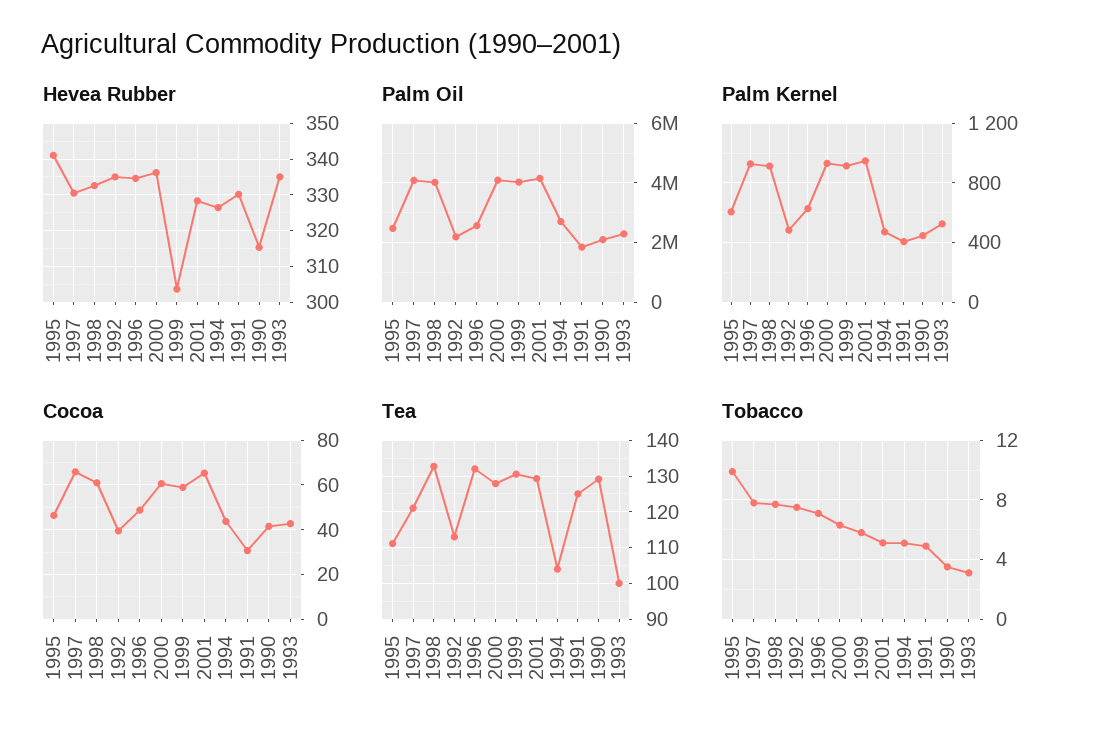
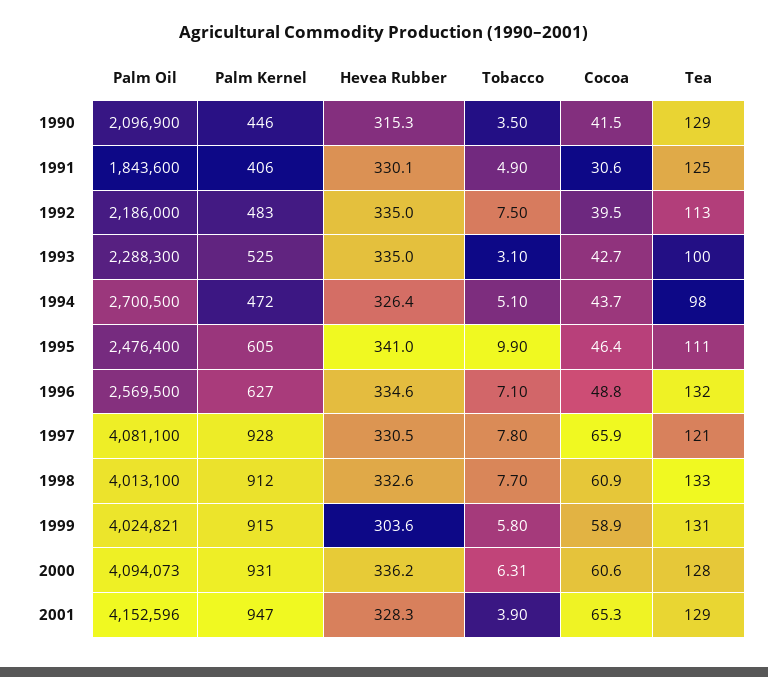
  {
    "Hevea Rubber": {
      "1995": 341,
      "1997": 330.5,
      "1998": 332.6,
      "1992": 335,
      "1996": 334.6,
      "2000": 336.2,
      "1999": 303.6,
      "2001": 328.3,
      "1994": 326.4,
      "1991": 330.1,
      "1990": 315.3,
      "1993": 335
    },
    "Palm Oil": {
      "1995": 2476400,
      "1997": 4081100,
      "1998": 4013100,
      "1992": 2186000,
      "1996": 2569500,
      "2000": 4094073,
      "1999": 4024821,
      "2001": 4152596,
      "1994": 2700500,
      "1991": 1843600,
      "1990": 2096900,
      "1993": 2288300
    },
    "Palm Kernel": {
      "1995": 605,
      "1997": 928,
      "1998": 912,
      "1992": 483,
      "1996": 627,
      "2000": 931,
      "1999": 915,
      "2001": 947,
      "1994": 472,
      "1991": 406,
      "1990": 446,
      "1993": 525
    },
    "Cocoa": {
      "1995": 46.4,
      "1997": 65.9,
      "1998": 60.9,
      "1992": 39.5,
      "1996": 48.8,
      "2000": 60.6,
      "1999": 58.9,
      "2001": 65.3,
      "1994": 43.7,
      "1991": 30.6,
      "1990": 41.5,
      "1993": 42.7
    },
    "Tea": {
      "1995": 111,
      "1997": 121,
      "1998": 133,
      "1992": 113,
      "1996": 132,
      "2000": 128,
      "1999": 131,
      "2001": 129,
-     "1994": 104,
+     "1994": 98,
      "1991": 125,
      "1990": 129,
      "1993": 100
    },
    "Tobacco": {
      "1995": 9.9,
      "1997": 7.8,
      "1998": 7.7,
      "1992": 7.5,
      "1996": 7.1,
      "2000": 6.31,
      "1999": 5.8,
-     "2001": 5,
+     "2001": 3.9,
      "1994": 5.1,
      "1991": 4.9,
      "1990": 3.5,
      "1993": 3.1
    }
  }

